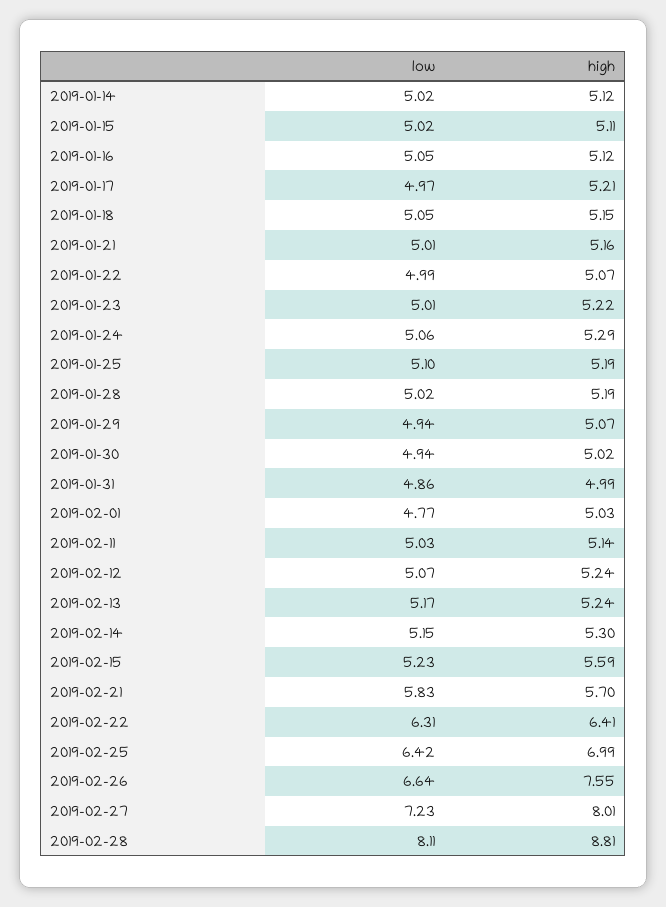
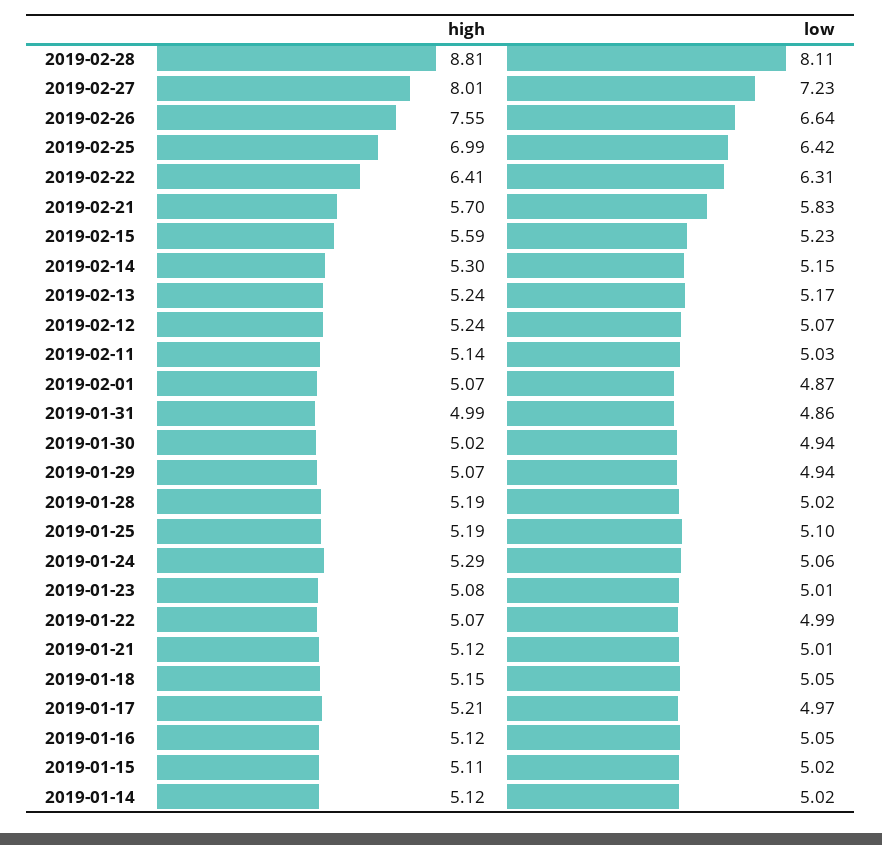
  {
    "low": {
      "2019-01-14": 5.02,
      "2019-01-15": 5.02,
      "2019-01-16": 5.05,
      "2019-01-17": 4.97,
      "2019-01-18": 5.05,
      "2019-01-21": 5.01,
      "2019-01-22": 4.99,
      "2019-01-23": 5.01,
      "2019-01-24": 5.06,
      "2019-01-25": 5.1,
      "2019-01-28": 5.02,
      "2019-01-29": 4.94,
      "2019-01-30": 4.94,
      "2019-01-31": 4.86,
-     "2019-02-01": 4.77,
+     "2019-02-01": 4.87,
      "2019-02-11": 5.03,
      "2019-02-12": 5.07,
      "2019-02-13": 5.17,
      "2019-02-14": 5.15,
      "2019-02-15": 5.23,
      "2019-02-21": 5.83,
      "2019-02-22": 6.31,
      "2019-02-25": 6.42,
      "2019-02-26": 6.64,
      "2019-02-27": 7.23,
      "2019-02-28": 8.11
    },
    "high": {
      "2019-01-14": 5.12,
      "2019-01-15": 5.11,
      "2019-01-16": 5.12,
      "2019-01-17": 5.21,
      "2019-01-18": 5.15,
-     "2019-01-21": 5.16,
+     "2019-01-21": 5.12,
      "2019-01-22": 5.07,
-     "2019-01-23": 5.22,
+     "2019-01-23": 5.08,
      "2019-01-24": 5.29,
      "2019-01-25": 5.19,
      "2019-01-28": 5.19,
      "2019-01-29": 5.07,
      "2019-01-30": 5.02,
      "2019-01-31": 4.99,
-     "2019-02-01": 5.03,
+     "2019-02-01": 5.07,
      "2019-02-11": 5.14,
      "2019-02-12": 5.24,
      "2019-02-13": 5.24,
      "2019-02-14": 5.3,
      "2019-02-15": 5.59,
      "2019-02-21": 5.7,
      "2019-02-22": 6.41,
      "2019-02-25": 6.99,
      "2019-02-26": 7.55,
      "2019-02-27": 8.01,
      "2019-02-28": 8.81
    }
  }

